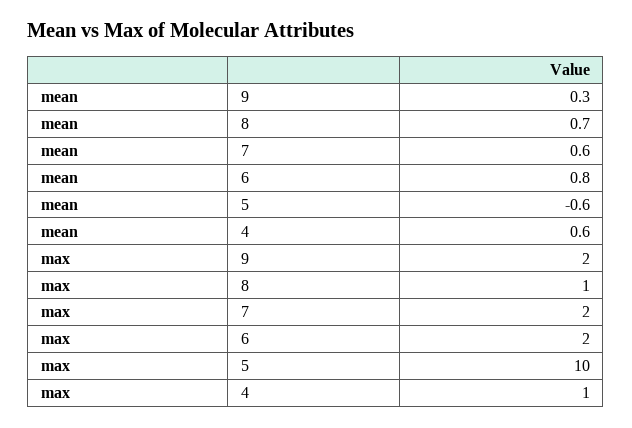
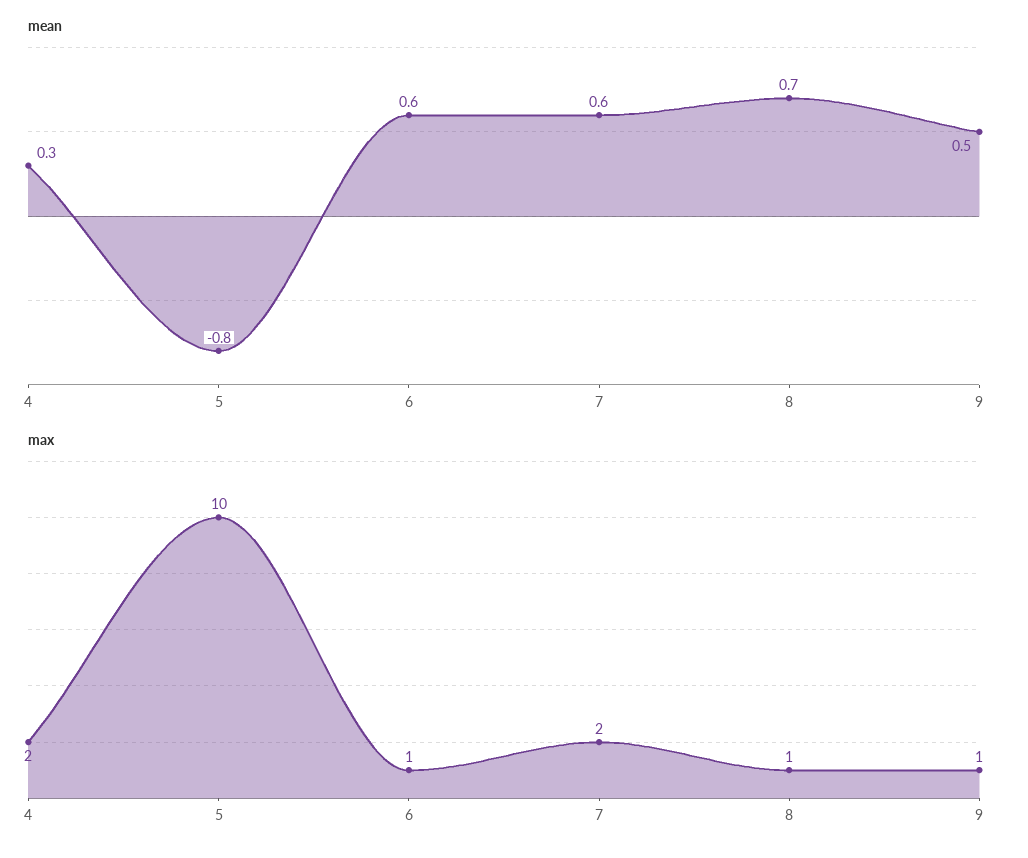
  {
    "mean": {
-     "9": 0.3,
+     "9": 0.5,
      "8": 0.7,
      "7": 0.6,
-     "6": 0.8,
+     "6": 0.6,
-     "5": -0.6,
+     "5": -0.8,
-     "4": 0.6
+     "4": 0.3
    },
    "max": {
-     "9": 2,
+     "9": 1,
      "8": 1,
      "7": 2,
-     "6": 2,
+     "6": 1,
      "5": 10,
-     "4": 1
+     "4": 2
    }
  }

